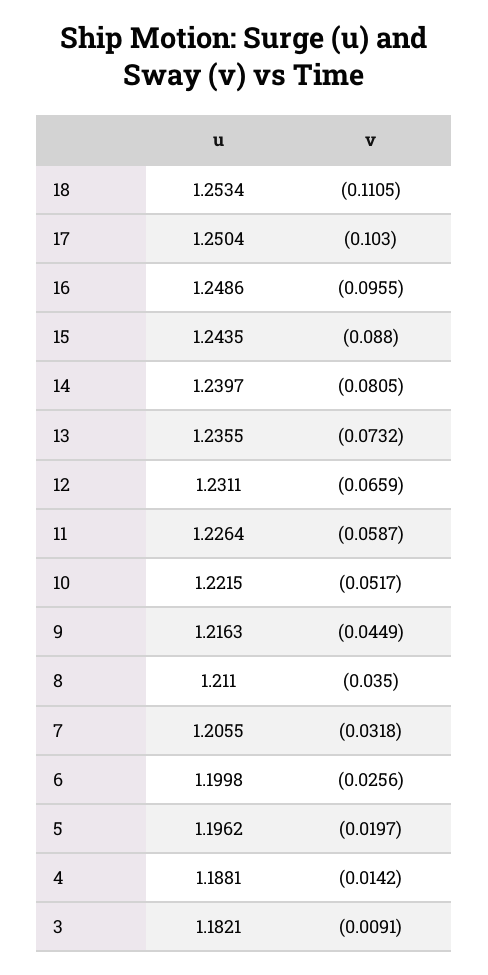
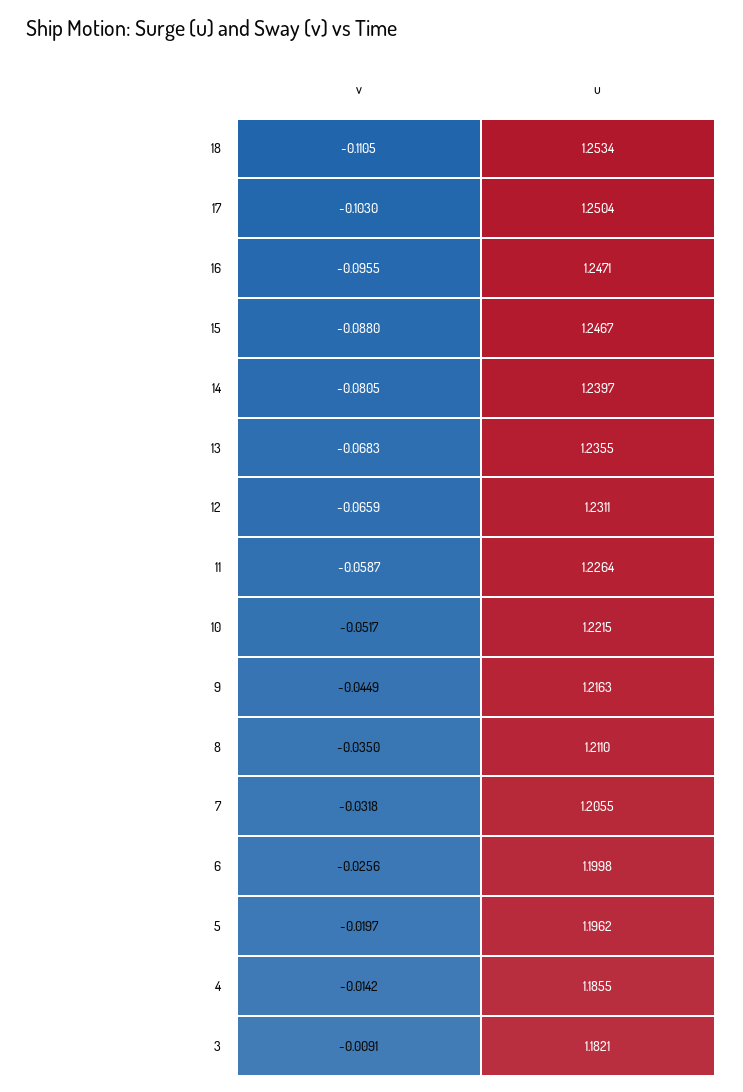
  {
    "u": {
      "18": 1.2534,
      "17": 1.2504,
-     "16": 1.2486,
+     "16": 1.2471,
-     "15": 1.2435,
+     "15": 1.2467,
      "14": 1.2397,
      "13": 1.2355,
      "12": 1.2311,
      "11": 1.2264,
      "10": 1.2215,
      "9": 1.2163,
      "8": 1.211,
      "7": 1.2055,
      "6": 1.1998,
      "5": 1.1962,
-     "4": 1.1881,
+     "4": 1.1855,
      "3": 1.1821
    },
    "v": {
      "18": -0.1105,
      "17": -0.103,
      "16": -0.0955,
      "15": -0.088,
      "14": -0.0805,
-     "13": -0.0732,
+     "13": -0.0683,
      "12": -0.0659,
      "11": -0.0587,
      "10": -0.0517,
      "9": -0.0449,
      "8": -0.035,
      "7": -0.0318,
      "6": -0.0256,
      "5": -0.0197,
      "4": -0.0142,
      "3": -0.0091
    }
  }

